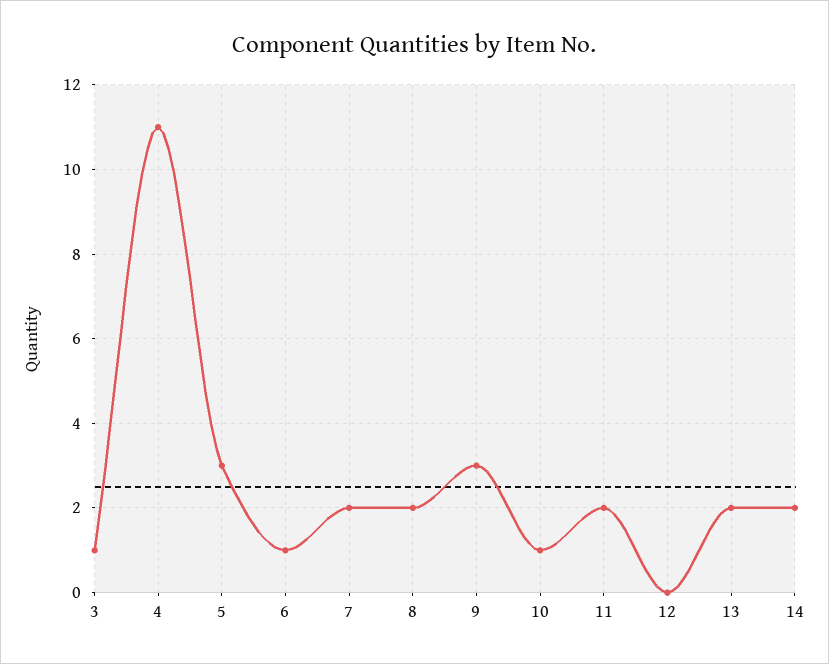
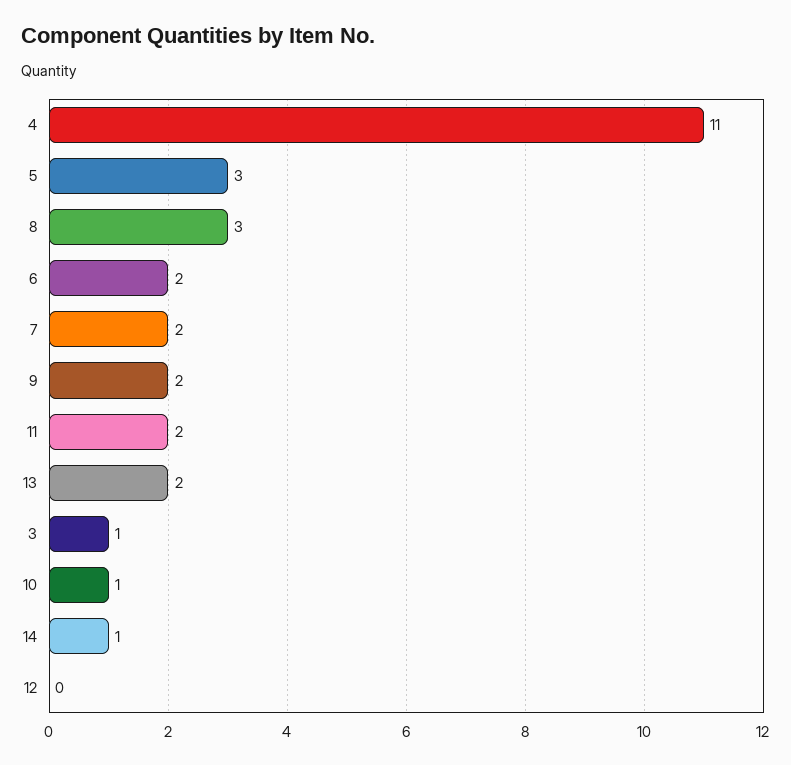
  {
    "3": 1,
    "4": 11,
    "5": 3,
-   "6": 1,
+   "6": 2,
    "7": 2,
-   "8": 2,
+   "8": 3,
-   "9": 3,
+   "9": 2,
    "10": 1,
    "11": 2,
    "12": 0,
    "13": 2,
-   "14": 2
+   "14": 1
  }

